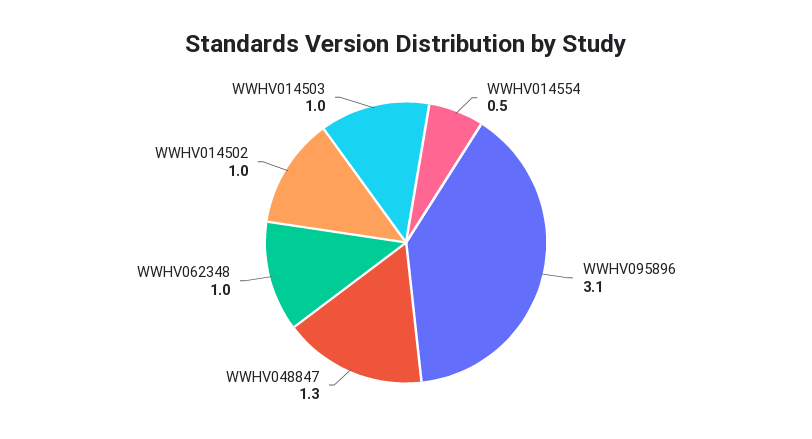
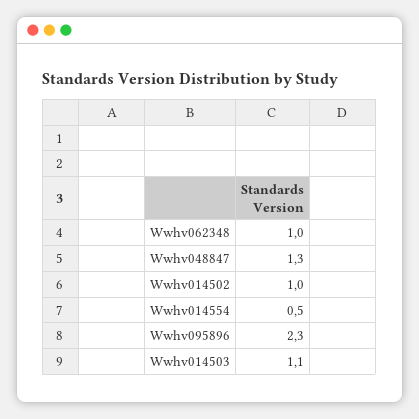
  {
    "WWHV014554": 0.5,
-   "WWHV095896": 3.1,
+   "WWHV095896": 2.3,
    "WWHV048847": 1.3,
    "WWHV062348": 1,
    "WWHV014502": 1,
-   "WWHV014503": 1
+   "WWHV014503": 1.1
  }

